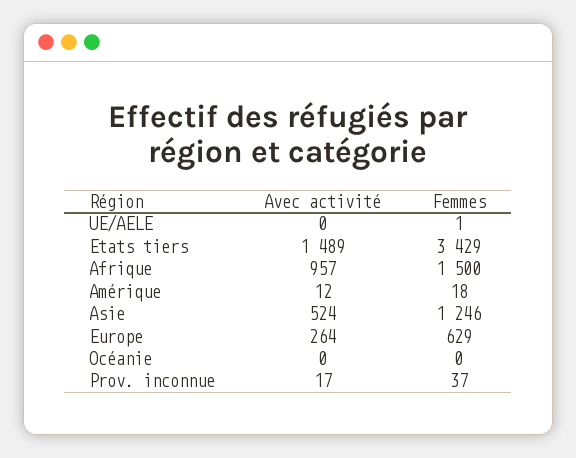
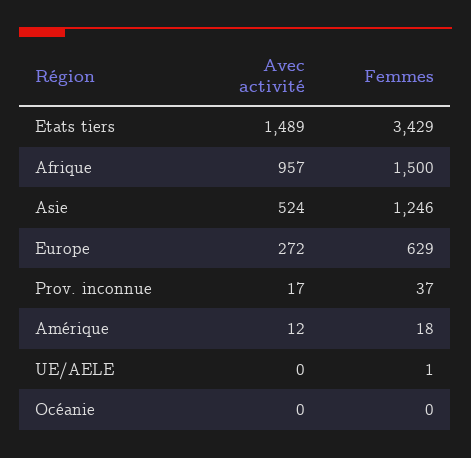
  {
    "Avec activité": {
      "UE/AELE": 0,
      "Etats tiers": 1489,
      "Afrique": 957,
      "Amérique": 12,
      "Asie": 524,
-     "Europe": 264,
+     "Europe": 272,
      "Océanie": 0,
      "Prov. inconnue": 17
    },
    "Femmes": {
      "UE/AELE": 1,
      "Etats tiers": 3429,
      "Afrique": 1500,
      "Amérique": 18,
      "Asie": 1246,
      "Europe": 629,
      "Océanie": 0,
      "Prov. inconnue": 37
    }
  }

